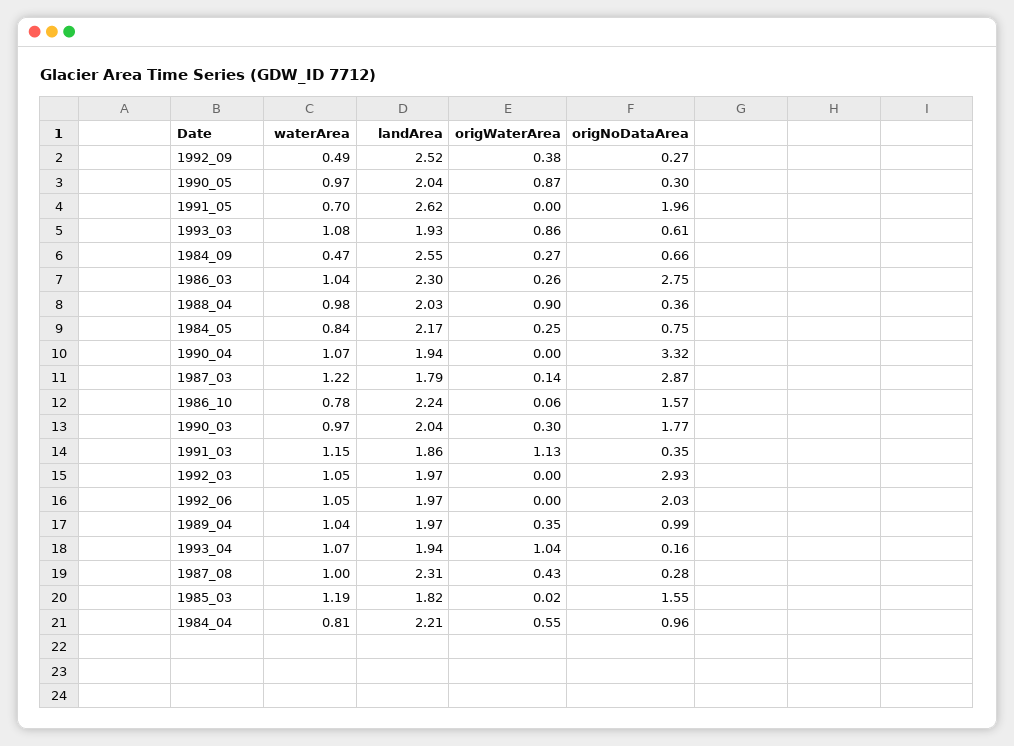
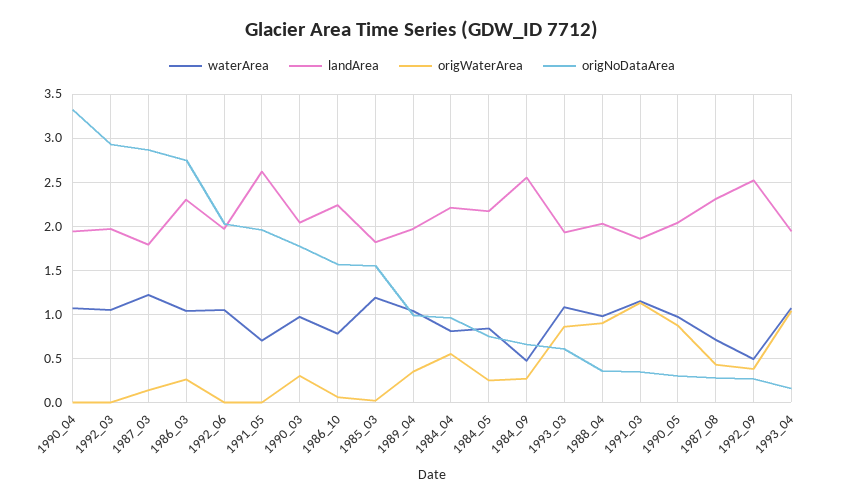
  {
    "waterArea": {
      "1992_09": 0.49,
      "1990_05": 0.97,
      "1991_05": 0.7,
      "1993_03": 1.08,
      "1984_09": 0.47,
      "1986_03": 1.04,
      "1988_04": 0.98,
      "1984_05": 0.84,
      "1990_04": 1.07,
      "1987_03": 1.22,
      "1986_10": 0.78,
      "1990_03": 0.97,
      "1991_03": 1.15,
      "1992_03": 1.05,
      "1992_06": 1.05,
      "1989_04": 1.04,
      "1993_04": 1.07,
-     "1987_08": 1,
+     "1987_08": 0.7,
      "1985_03": 1.19,
      "1984_04": 0.81
    },
    "landArea": {
      "1992_09": 2.52,
      "1990_05": 2.04,
      "1991_05": 2.62,
      "1993_03": 1.93,
      "1984_09": 2.55,
      "1986_03": 2.3,
      "1988_04": 2.03,
      "1984_05": 2.17,
      "1990_04": 1.94,
      "1987_03": 1.79,
      "1986_10": 2.24,
      "1990_03": 2.04,
      "1991_03": 1.86,
      "1992_03": 1.97,
      "1992_06": 1.97,
      "1989_04": 1.97,
      "1993_04": 1.94,
      "1987_08": 2.31,
      "1985_03": 1.82,
      "1984_04": 2.21
    },
    "origWaterArea": {
      "1992_09": 0.38,
      "1990_05": 0.87,
      "1991_05": 0,
      "1993_03": 0.86,
      "1984_09": 0.27,
      "1986_03": 0.26,
      "1988_04": 0.9,
      "1984_05": 0.25,
      "1990_04": 0,
      "1987_03": 0.14,
      "1986_10": 0.06,
      "1990_03": 0.3,
      "1991_03": 1.13,
      "1992_03": 0,
      "1992_06": 0,
      "1989_04": 0.35,
      "1993_04": 1.04,
      "1987_08": 0.43,
      "1985_03": 0.02,
      "1984_04": 0.55
    },
    "origNoDataArea": {
      "1992_09": 0.27,
      "1990_05": 0.3,
      "1991_05": 1.96,
      "1993_03": 0.61,
      "1984_09": 0.66,
      "1986_03": 2.75,
      "1988_04": 0.36,
      "1984_05": 0.75,
      "1990_04": 3.32,
      "1987_03": 2.87,
      "1986_10": 1.57,
      "1990_03": 1.77,
      "1991_03": 0.35,
      "1992_03": 2.93,
      "1992_06": 2.03,
      "1989_04": 0.99,
      "1993_04": 0.16,
      "1987_08": 0.28,
      "1985_03": 1.55,
      "1984_04": 0.96
    }
  }

